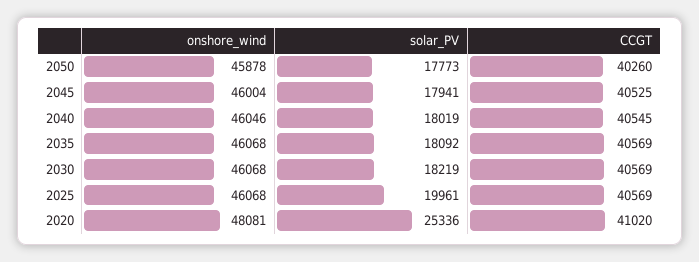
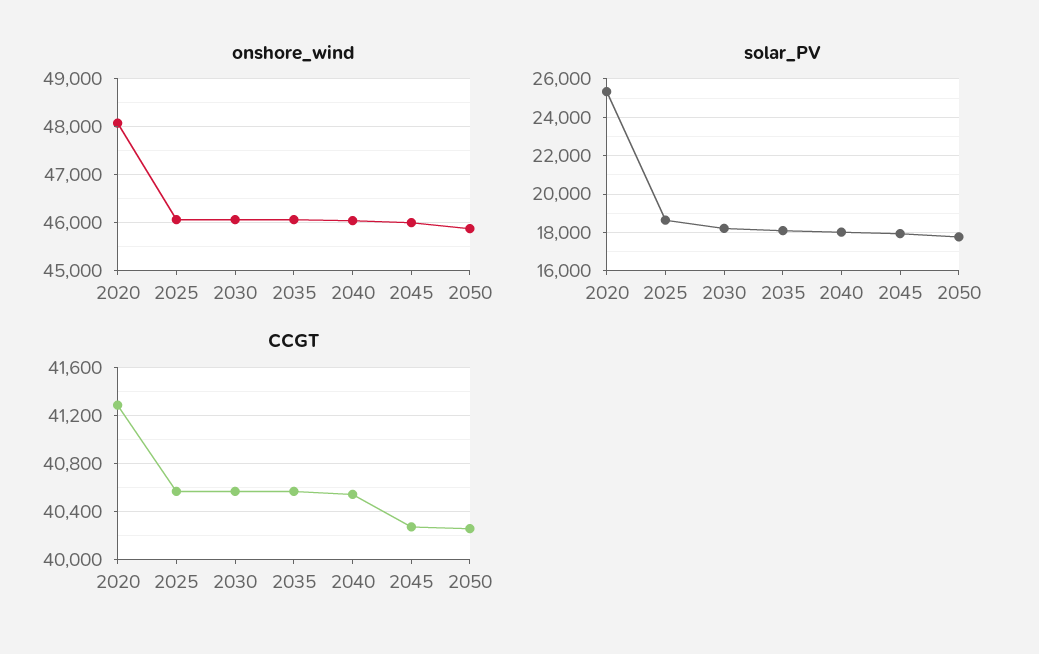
  {
    "onshore_wind": {
      "2050": 45878,
      "2045": 46004,
      "2040": 46046,
      "2035": 46068,
      "2030": 46068,
      "2025": 46068,
      "2020": 48081
    },
    "solar_PV": {
      "2050": 17773,
      "2045": 17941,
      "2040": 18019,
      "2035": 18092,
      "2030": 18219,
-     "2025": 19961,
+     "2025": 18500,
      "2020": 25336
    },
    "CCGT": {
      "2050": 40260,
-     "2045": 40525,
+     "2045": 40300,
      "2040": 40545,
      "2035": 40569,
      "2030": 40569,
      "2025": 40569,
-     "2020": 41020
+     "2020": 41300
    }
  }

